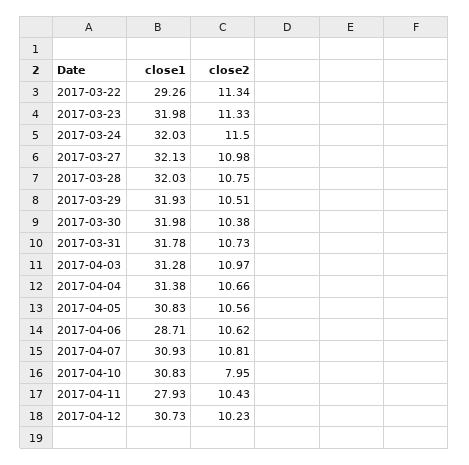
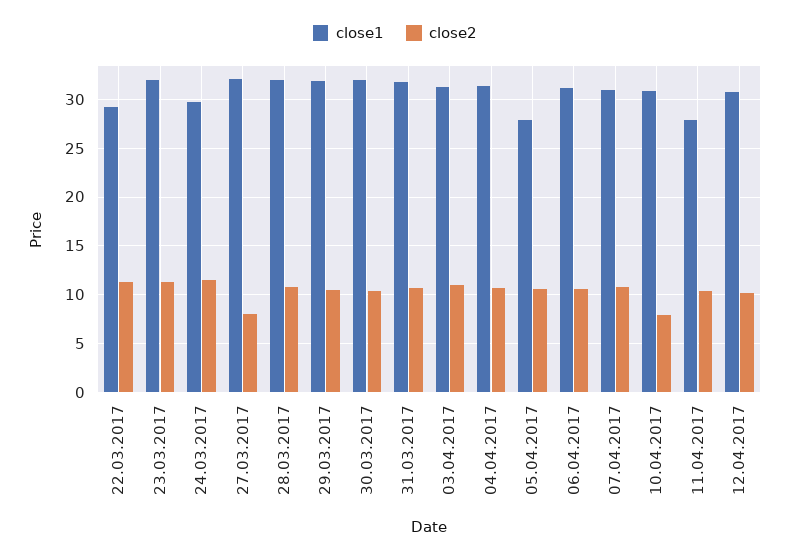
  {
    "close1": {
      "2017-03-22": 29.26,
      "2017-03-23": 31.98,
-     "2017-03-24": 32.03,
+     "2017-03-24": 30,
      "2017-03-27": 32.13,
      "2017-03-28": 32.03,
      "2017-03-29": 31.93,
      "2017-03-30": 31.98,
      "2017-03-31": 31.78,
      "2017-04-03": 31.28,
      "2017-04-04": 31.38,
-     "2017-04-05": 30.83,
+     "2017-04-05": 28,
-     "2017-04-06": 28.71,
+     "2017-04-06": 31,
      "2017-04-07": 30.93,
      "2017-04-10": 30.83,
      "2017-04-11": 27.93,
      "2017-04-12": 30.73
    },
    "close2": {
      "2017-03-22": 11.34,
      "2017-03-23": 11.33,
      "2017-03-24": 11.5,
-     "2017-03-27": 10.98,
+     "2017-03-27": 8,
      "2017-03-28": 10.75,
      "2017-03-29": 10.51,
      "2017-03-30": 10.38,
      "2017-03-31": 10.73,
      "2017-04-03": 10.97,
      "2017-04-04": 10.66,
      "2017-04-05": 10.56,
      "2017-04-06": 10.62,
      "2017-04-07": 10.81,
      "2017-04-10": 7.95,
      "2017-04-11": 10.43,
      "2017-04-12": 10.23
    }
  }

